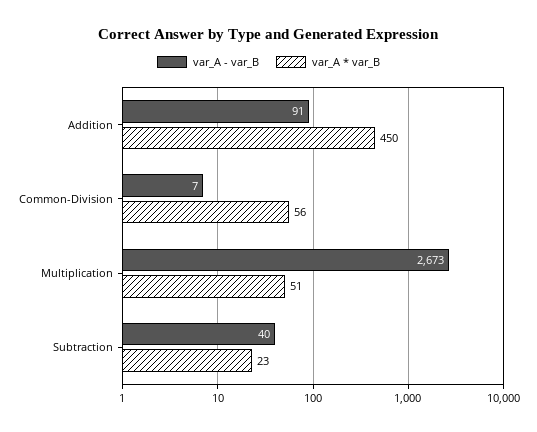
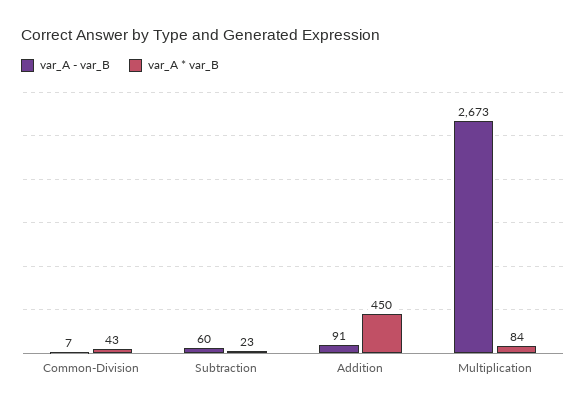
  {
    "var_A - var_B": {
      "Addition": 91,
      "Common-Division": 7,
      "Multiplication": 2673,
-     "Subtraction": 40
+     "Subtraction": 60
    },
    "var_A * var_B": {
      "Addition": 450,
-     "Common-Division": 56,
+     "Common-Division": 43,
-     "Multiplication": 51,
+     "Multiplication": 84,
      "Subtraction": 23
    }
  }

